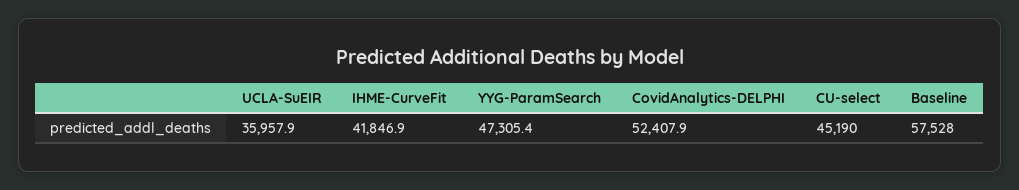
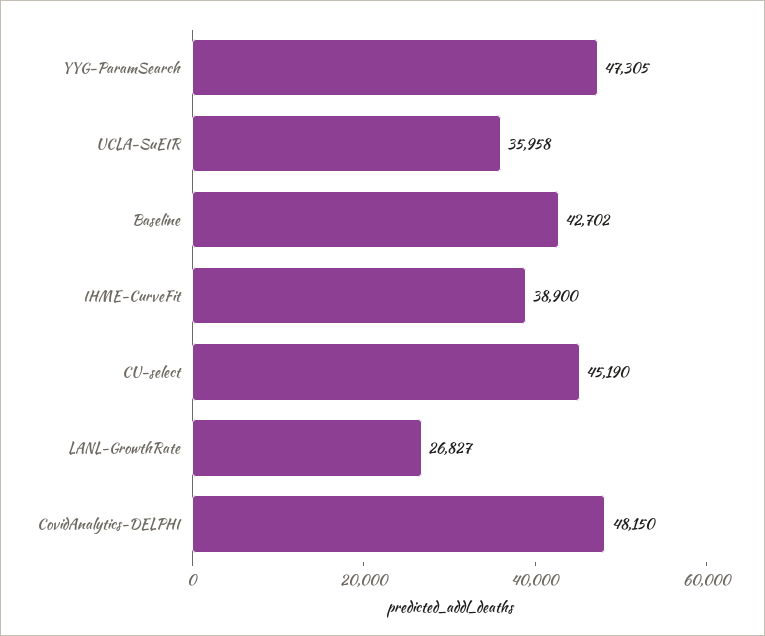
  {
    "UCLA-SuEIR": 35957.9,
-   "IHME-CurveFit": 41846.9,
+   "IHME-CurveFit": 38900,
    "YYG-ParamSearch": 47305.4,
-   "CovidAnalytics-DELPHI": 52407.9,
+   "CovidAnalytics-DELPHI": 48150,
    "CU-select": 45190,
-   "Baseline": 57528
+   "Baseline": 42702,
+   "LANL-GrowthRate": 26827
  }

